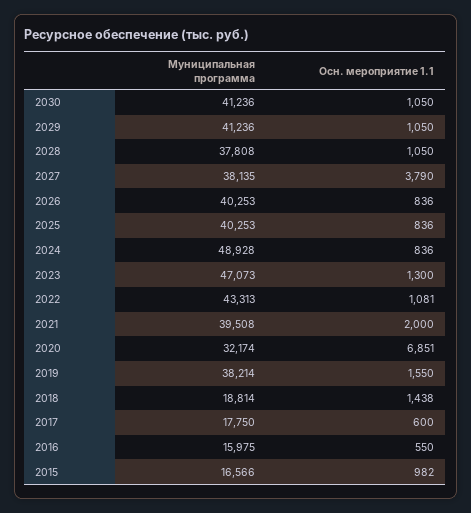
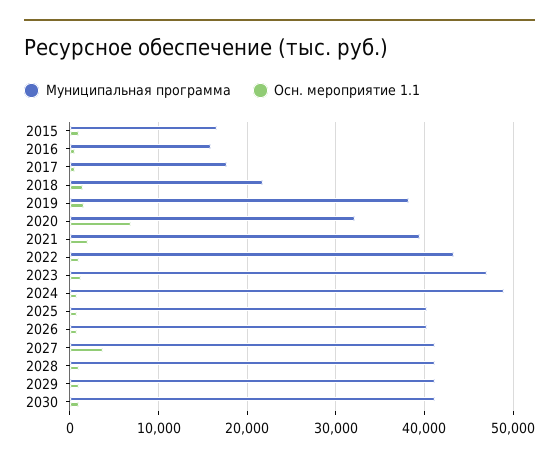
  {
    "Муниципальная программа": {
      "2030": 41236,
      "2029": 41236,
-     "2028": 37808,
+     "2028": 41000,
-     "2027": 38135,
+     "2027": 41000,
      "2026": 40253,
      "2025": 40253,
      "2024": 48928,
      "2023": 47073,
      "2022": 43313,
      "2021": 39508,
      "2020": 32174,
      "2019": 38214,
-     "2018": 18814,
+     "2018": 22000,
      "2017": 17750,
      "2016": 15975,
      "2015": 16566
    },
    "Осн. мероприятие 1.1": {
      "2030": 1050,
      "2029": 1050,
      "2028": 1050,
      "2027": 3790,
      "2026": 836,
      "2025": 836,
      "2024": 836,
      "2023": 1300,
      "2022": 1081,
      "2021": 2000,
      "2020": 6851,
      "2019": 1550,
      "2018": 1438,
      "2017": 600,
      "2016": 550,
      "2015": 982
    }
  }

